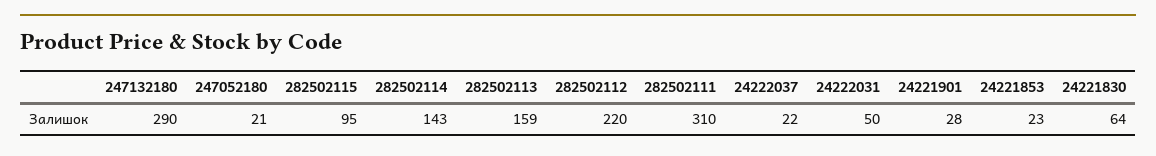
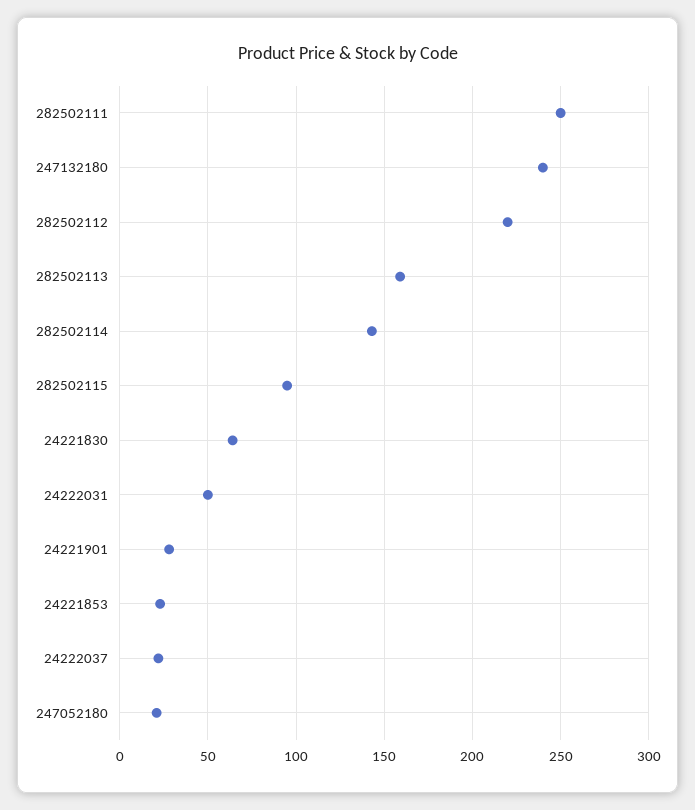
  {
-   "247132180": 290,
+   "247132180": 240,
    "247052180": 21,
    "282502115": 95,
    "282502114": 143,
    "282502113": 159,
    "282502112": 220,
-   "282502111": 310,
+   "282502111": 250,
    "24222037": 22,
    "24222031": 50,
    "24221901": 28,
    "24221853": 23,
    "24221830": 64
  }

